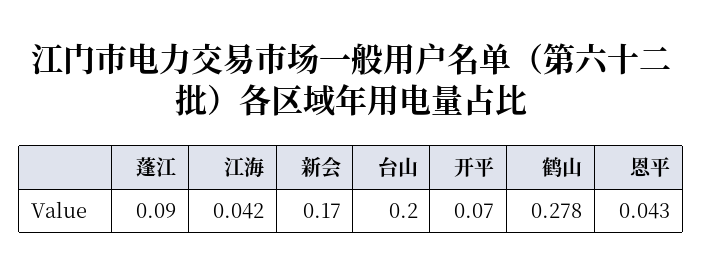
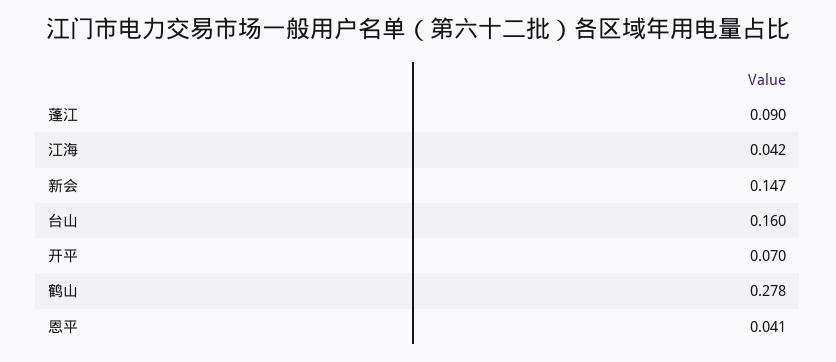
  {
    "蓬江": 0.09,
    "江海": 0.042,
-   "新会": 0.17,
+   "新会": 0.147,
-   "台山": 0.2,
+   "台山": 0.16,
    "开平": 0.07,
    "鹤山": 0.278,
-   "恩平": 0.043
+   "恩平": 0.041
  }

